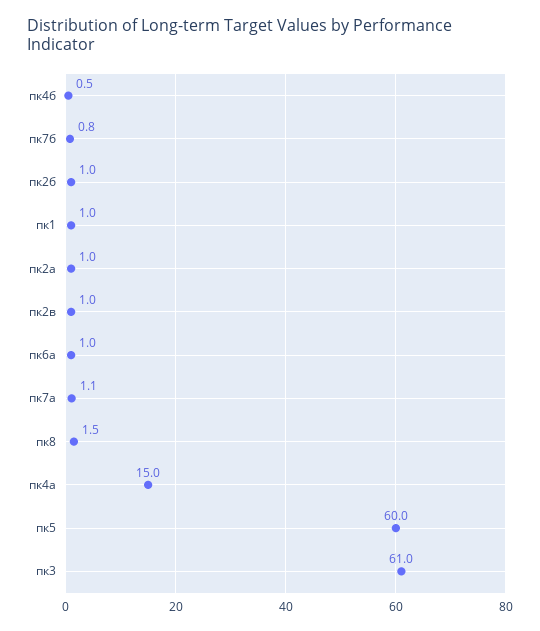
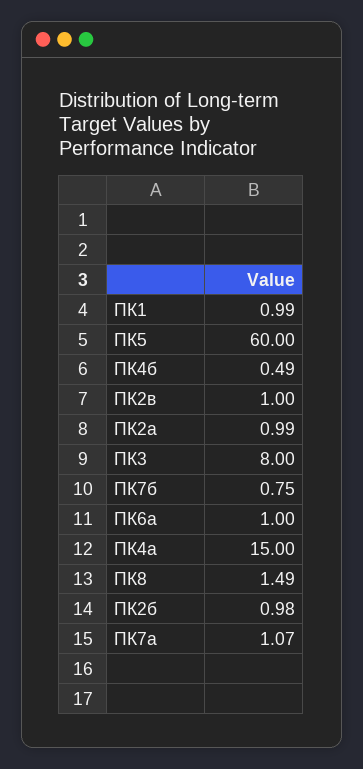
  {
    "пк4б": 0.49,
    "пк7б": 0.75,
    "пк2б": 0.98,
    "пк1": 0.99,
    "пк2а": 0.99,
    "пк2в": 1,
    "пк6a": 1,
    "пк7а": 1.07,
    "пк8": 1.49,
    "пк4а": 15,
    "пк5": 60,
-   "пк3": 61
+   "пк3": 8
  }

